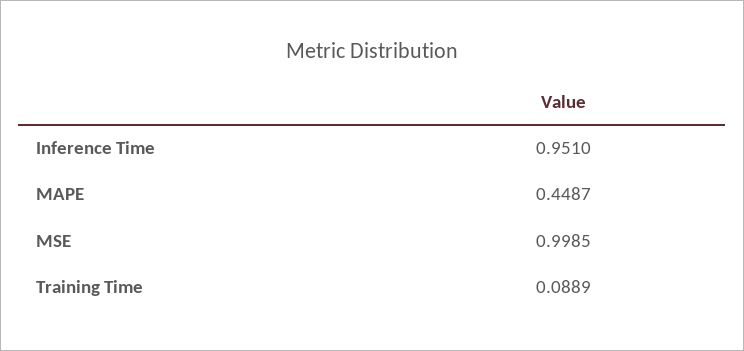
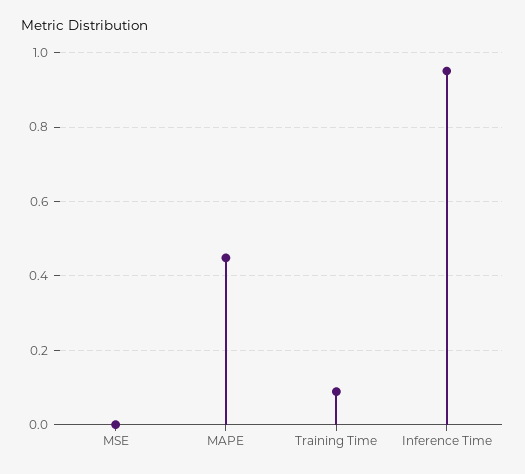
  {
    "Inference Time": 0.951,
    "MAPE": 0.4487,
-   "MSE": 0.9985,
+   "MSE": 0,
    "Training Time": 0.0889
  }

